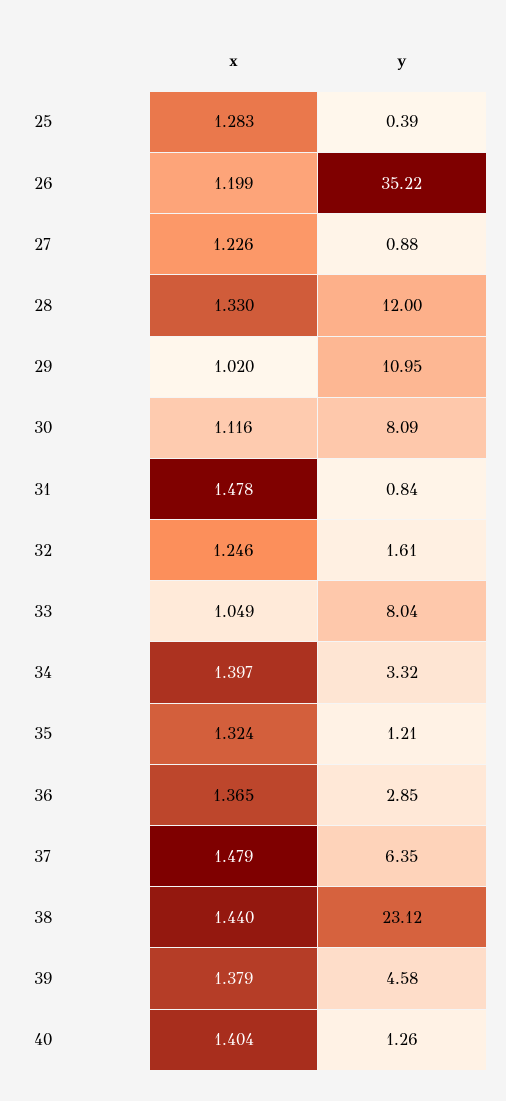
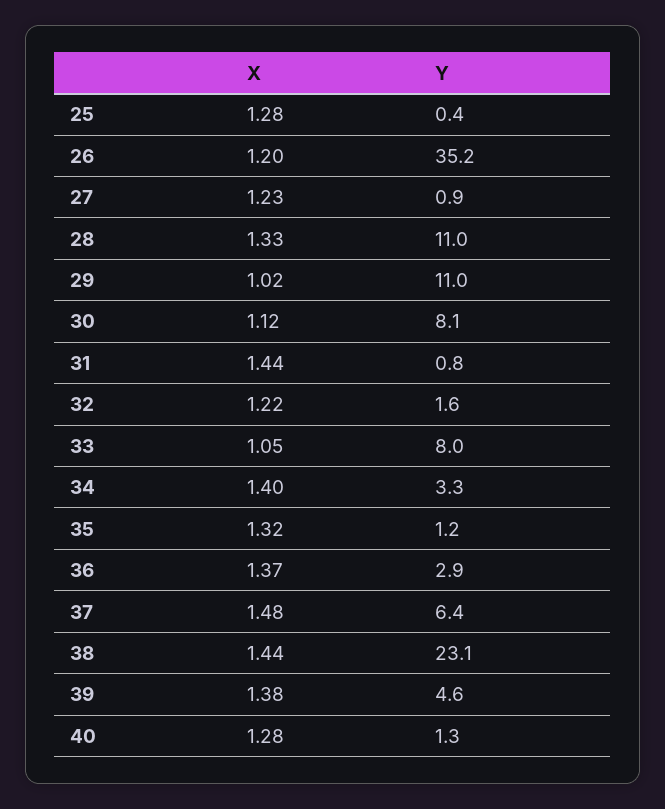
  {
    "x": {
      "25": 1.283,
      "26": 1.199,
      "27": 1.226,
      "28": 1.33,
      "29": 1.02,
      "30": 1.116,
-     "31": 1.478,
+     "31": 1.44,
-     "32": 1.246,
+     "32": 1.22,
      "33": 1.049,
      "34": 1.397,
      "35": 1.324,
      "36": 1.365,
      "37": 1.479,
      "38": 1.44,
      "39": 1.379,
-     "40": 1.404
+     "40": 1.28
    },
    "y": {
      "25": 0.39,
      "26": 35.22,
      "27": 0.88,
-     "28": 12,
+     "28": 11,
      "29": 10.95,
      "30": 8.09,
      "31": 0.84,
      "32": 1.61,
      "33": 8.04,
      "34": 3.32,
      "35": 1.21,
      "36": 2.85,
      "37": 6.35,
      "38": 23.12,
      "39": 4.58,
      "40": 1.26
    }
  }

